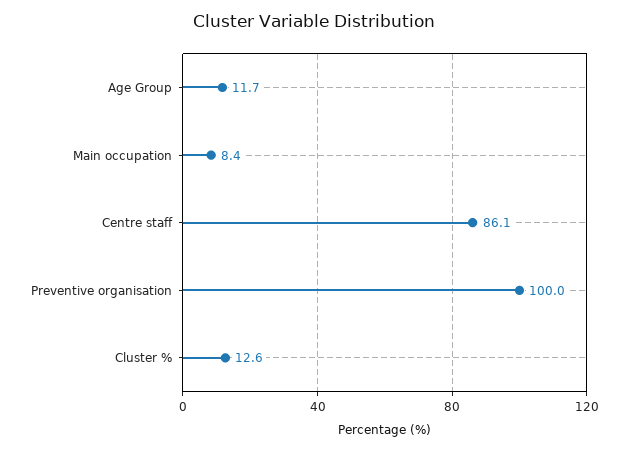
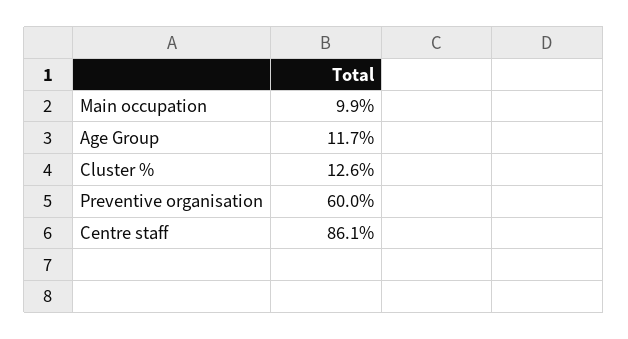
  {
    "Age Group": 11.7,
-   "Main occupation": 8.4,
+   "Main occupation": 9.9,
    "Centre staff": 86.1,
-   "Preventive organisation": 100,
+   "Preventive organisation": 60,
    "Cluster %": 12.6
  }

